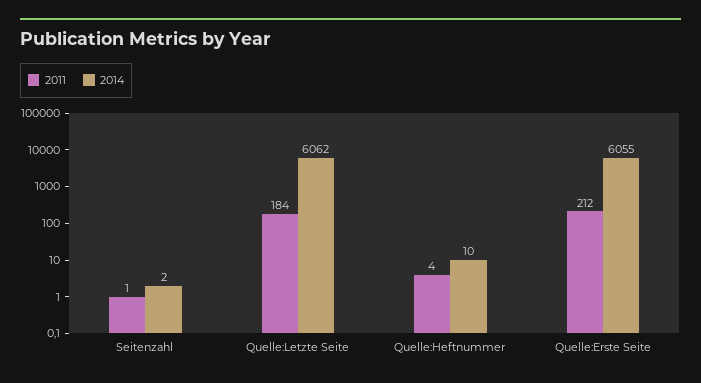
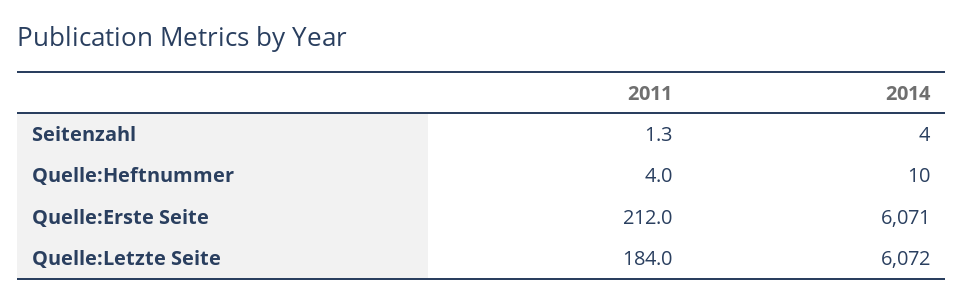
  {
    "2011": {
-     "Seitenzahl": 1,
+     "Seitenzahl": 1.3,
      "Quelle:Letzte Seite": 184,
      "Quelle:Heftnummer": 4,
      "Quelle:Erste Seite": 212
    },
    "2014": {
-     "Seitenzahl": 2,
+     "Seitenzahl": 4,
-     "Quelle:Letzte Seite": 6062,
+     "Quelle:Letzte Seite": 6072,
      "Quelle:Heftnummer": 10,
-     "Quelle:Erste Seite": 6055
+     "Quelle:Erste Seite": 6071
    }
  }

